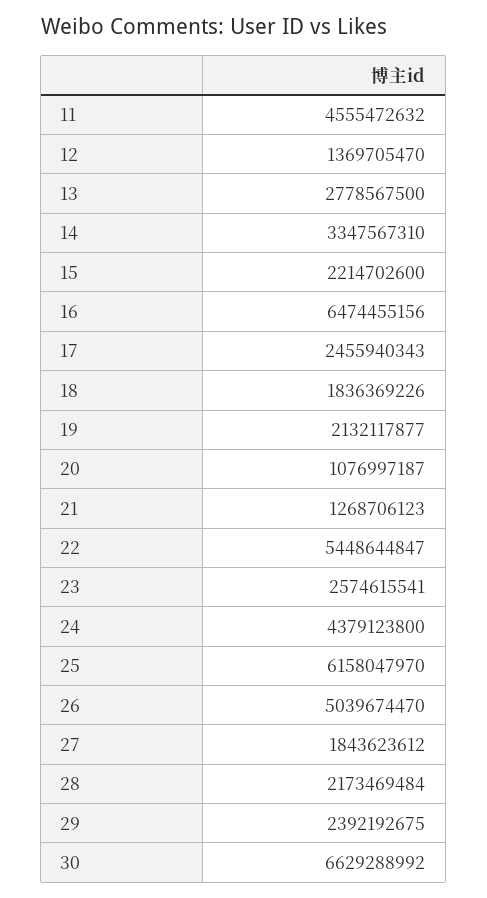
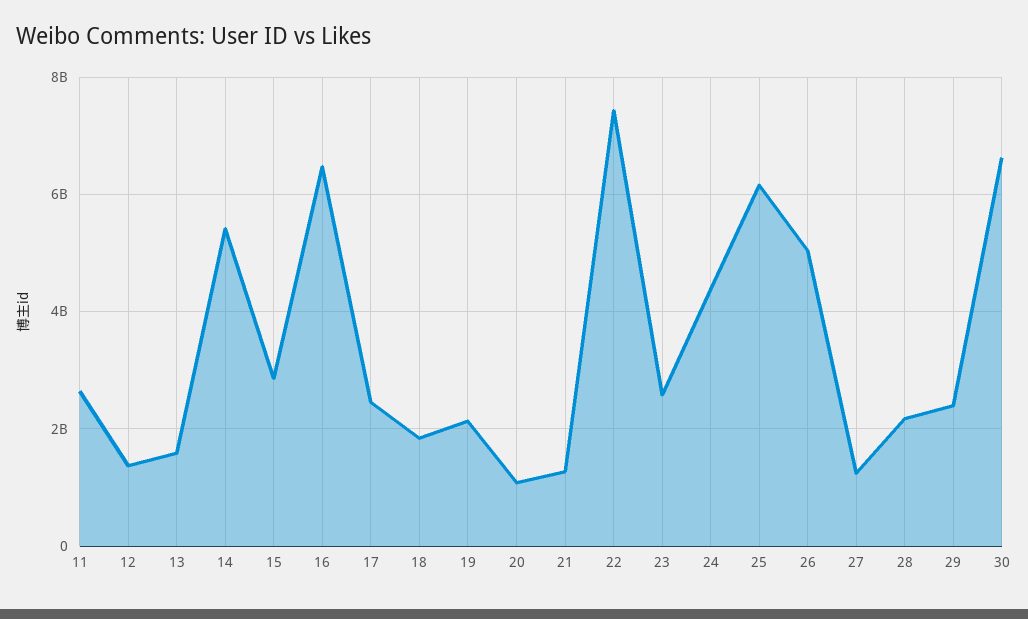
  {
-   "11": 4555472632,
+   "11": 2600000000,
    "12": 1369705470,
-   "13": 2778567500,
+   "13": 1600000000,
-   "14": 3347567310,
+   "14": 5400000000,
-   "15": 2214702600,
+   "15": 2800000000,
    "16": 6474455156,
    "17": 2455940343,
    "18": 1836369226,
    "19": 2132117877,
    "20": 1076997187,
    "21": 1268706123,
-   "22": 5448644847,
+   "22": 7400000000,
    "23": 2574615541,
    "24": 4379123800,
    "25": 6158047970,
    "26": 5039674470,
-   "27": 1843623612,
+   "27": 1200000000,
    "28": 2173469484,
    "29": 2392192675,
    "30": 6629288992
  }

